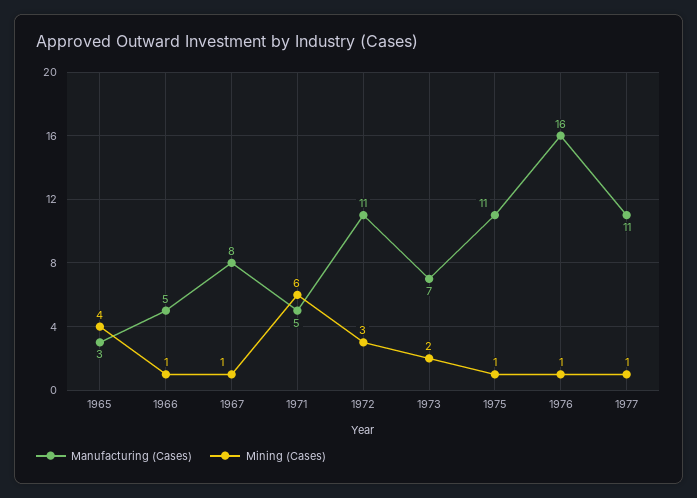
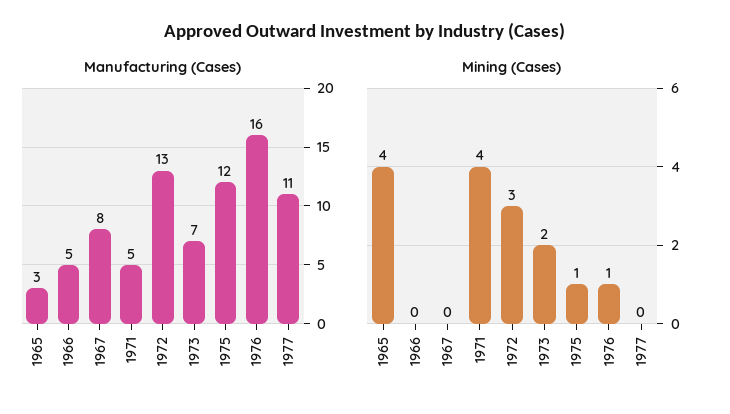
  {
    "Manufacturing (Cases)": {
      "1965": 3,
      "1966": 5,
      "1967": 8,
      "1971": 5,
-     "1972": 11,
+     "1972": 13,
      "1973": 7,
-     "1975": 11,
+     "1975": 12,
      "1976": 16,
      "1977": 11
    },
    "Mining (Cases)": {
      "1965": 4,
-     "1966": 1,
+     "1966": 0,
-     "1967": 1,
+     "1967": 0,
-     "1971": 6,
+     "1971": 4,
      "1972": 3,
      "1973": 2,
      "1975": 1,
      "1976": 1,
-     "1977": 1
+     "1977": 0
    }
  }

